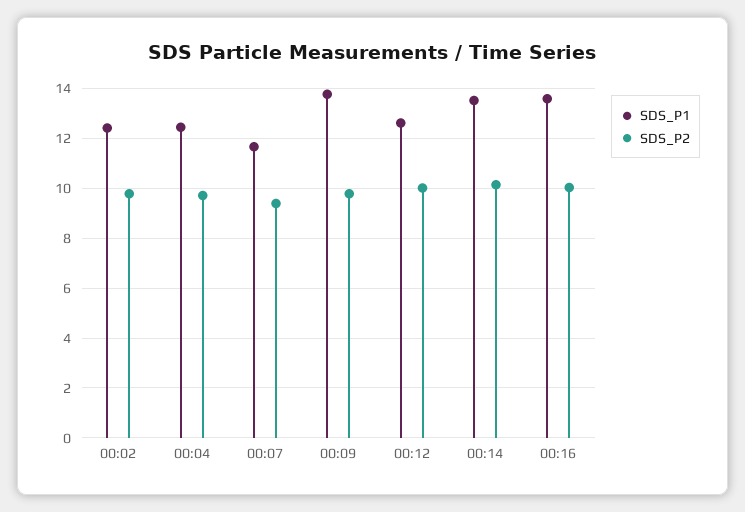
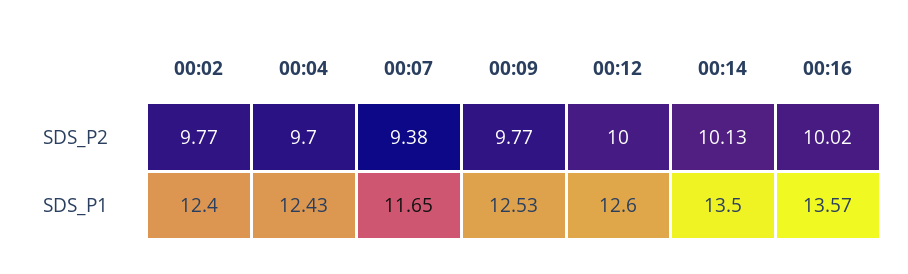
  {
    "SDS_P1": {
      "00:02": 12.4,
      "00:04": 12.43,
      "00:07": 11.65,
-     "00:09": 13.75,
+     "00:09": 12.53,
      "00:12": 12.6,
      "00:14": 13.5,
      "00:16": 13.57
    },
    "SDS_P2": {
      "00:02": 9.77,
      "00:04": 9.7,
      "00:07": 9.38,
      "00:09": 9.77,
      "00:12": 10,
      "00:14": 10.13,
      "00:16": 10.02
    }
  }

